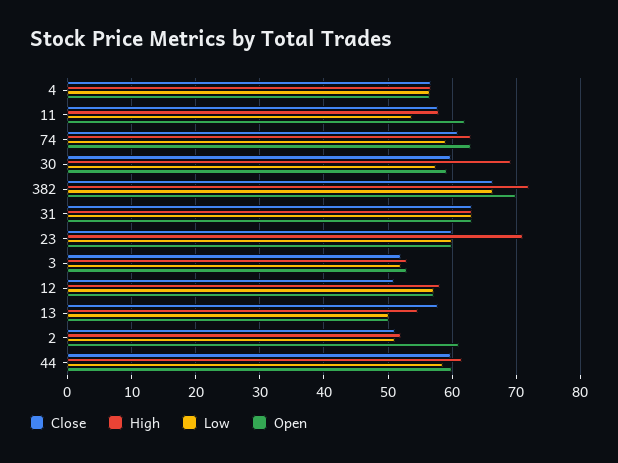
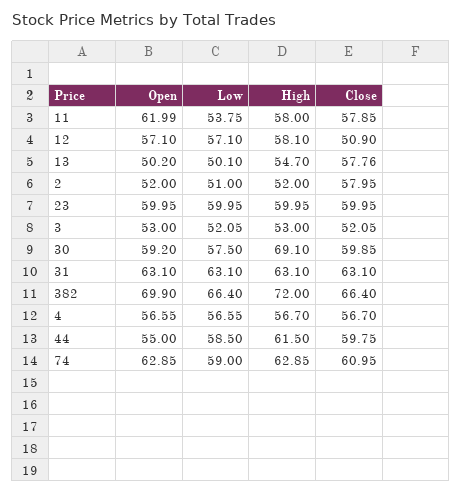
  {
    "Close": {
      "4": 56.7,
      "11": 57.85,
      "74": 60.95,
      "30": 59.85,
      "382": 66.4,
      "31": 63.1,
      "23": 59.95,
      "3": 52.05,
      "12": 50.9,
      "13": 57.76,
-     "2": 51,
+     "2": 57.95,
      "44": 59.75
    },
    "High": {
      "4": 56.7,
      "11": 58,
      "74": 62.85,
      "30": 69.1,
      "382": 72,
      "31": 63.1,
-     "23": 71,
+     "23": 59.95,
      "3": 53,
      "12": 58.1,
      "13": 54.7,
      "2": 52,
      "44": 61.5
    },
    "Low": {
      "4": 56.55,
      "11": 53.75,
      "74": 59,
      "30": 57.5,
      "382": 66.4,
      "31": 63.1,
      "23": 59.95,
      "3": 52.05,
      "12": 57.1,
      "13": 50.1,
      "2": 51,
      "44": 58.5
    },
    "Open": {
      "4": 56.55,
      "11": 61.99,
      "74": 62.85,
      "30": 59.2,
      "382": 69.9,
      "31": 63.1,
      "23": 59.95,
      "3": 53,
      "12": 57.1,
      "13": 50.2,
-     "2": 61,
+     "2": 52,
-     "44": 60
+     "44": 55
    }
  }

